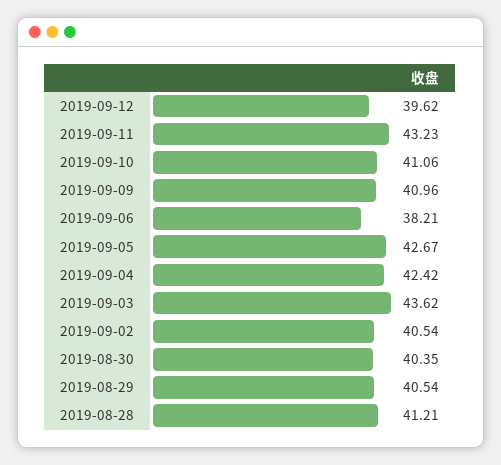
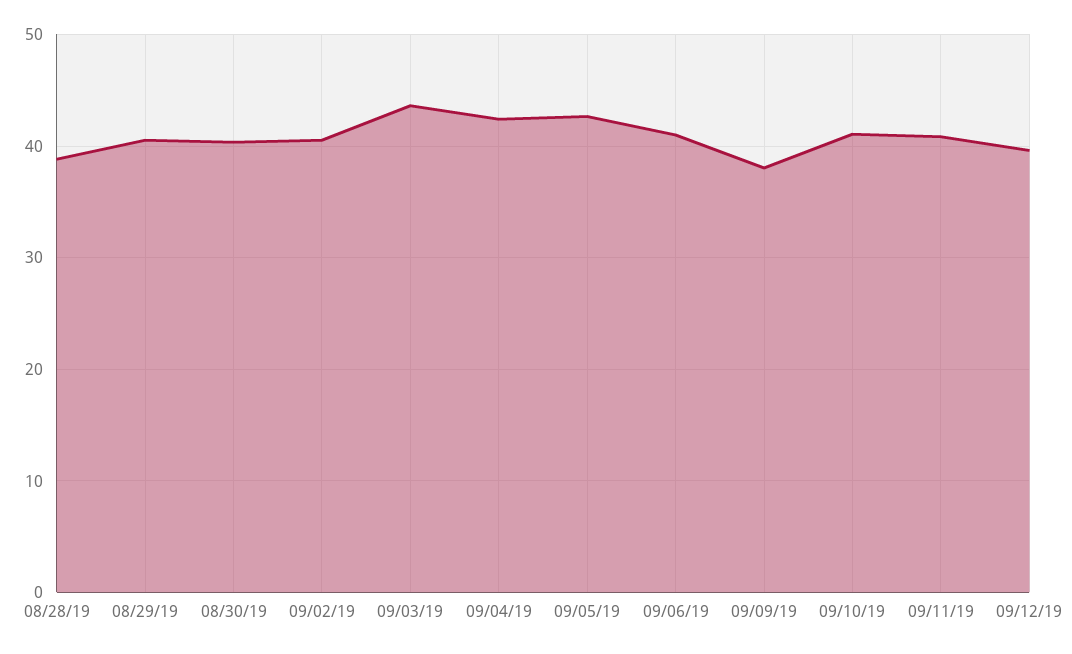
  {
    "2019-09-12": 39.62,
-   "2019-09-11": 43.23,
+   "2019-09-11": 41,
    "2019-09-10": 41.06,
-   "2019-09-09": 40.96,
+   "2019-09-09": 38,
-   "2019-09-06": 38.21,
+   "2019-09-06": 41,
    "2019-09-05": 42.67,
    "2019-09-04": 42.42,
    "2019-09-03": 43.62,
    "2019-09-02": 40.54,
    "2019-08-30": 40.35,
    "2019-08-29": 40.54,
-   "2019-08-28": 41.21
+   "2019-08-28": 39
  }

